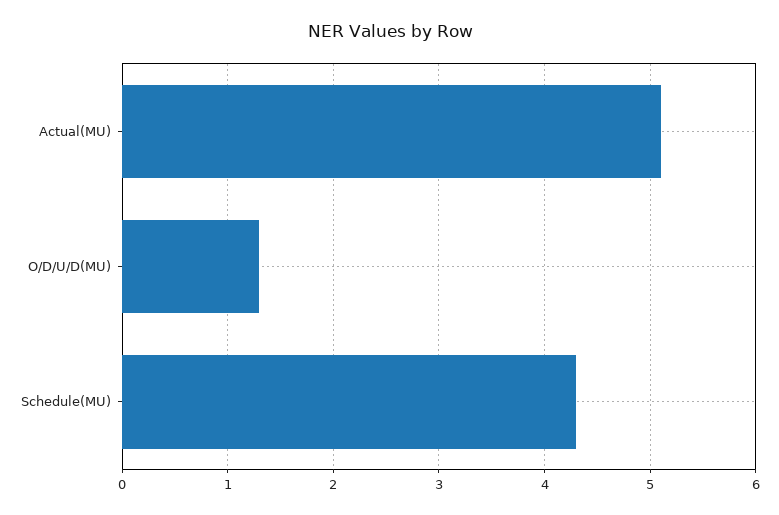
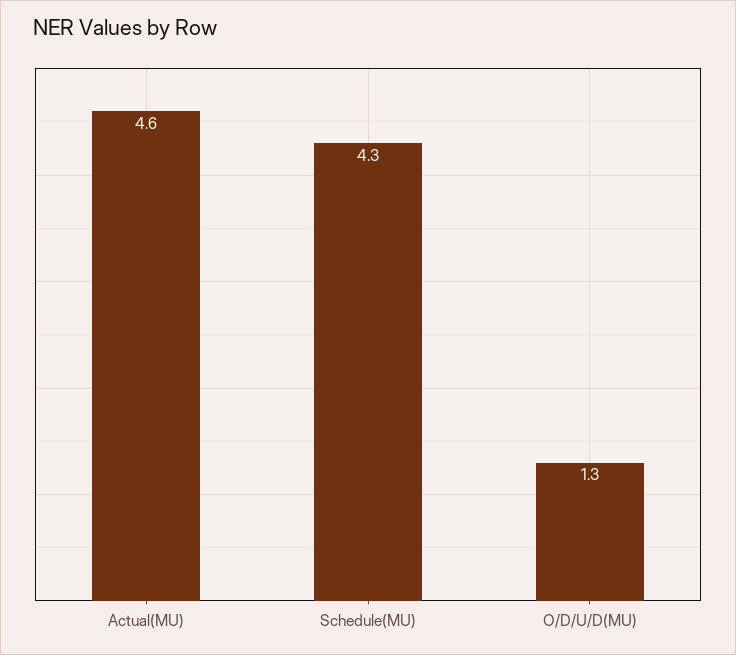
  {
-   "Actual(MU)": 5.1,
+   "Actual(MU)": 4.6,
    "O/D/U/D(MU)": 1.3,
    "Schedule(MU)": 4.3
  }

